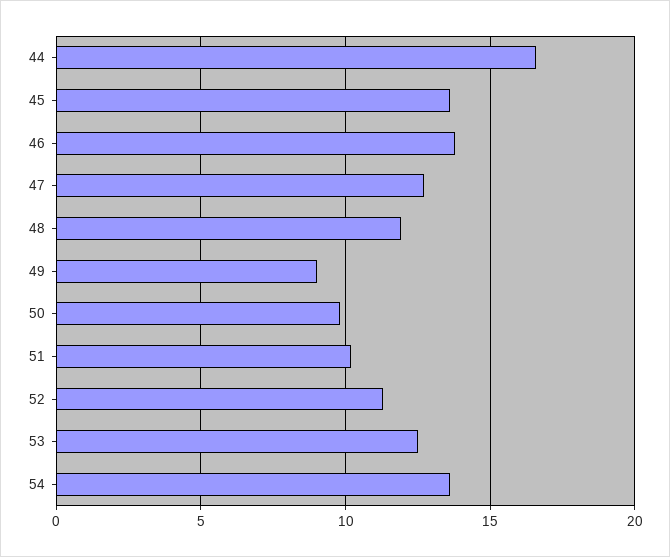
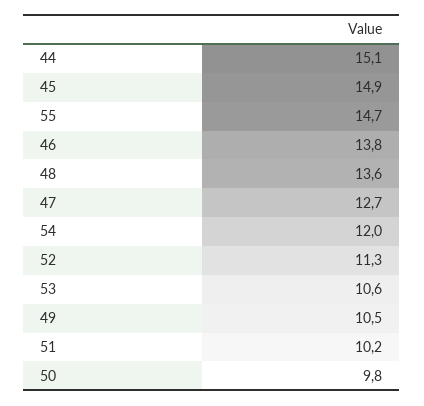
  {
-   "44": 16.5,
+   "44": 15.1,
-   "45": 13.5,
+   "45": 14.9,
    "46": 13.8,
    "47": 12.7,
-   "48": 12,
+   "48": 13.6,
-   "49": 9,
+   "49": 10.5,
    "50": 9.8,
    "51": 10.2,
    "52": 11.3,
-   "53": 12.5,
+   "53": 10.6,
-   "54": 13.5
+   "54": 12,
+   "55": 14.7
  }

